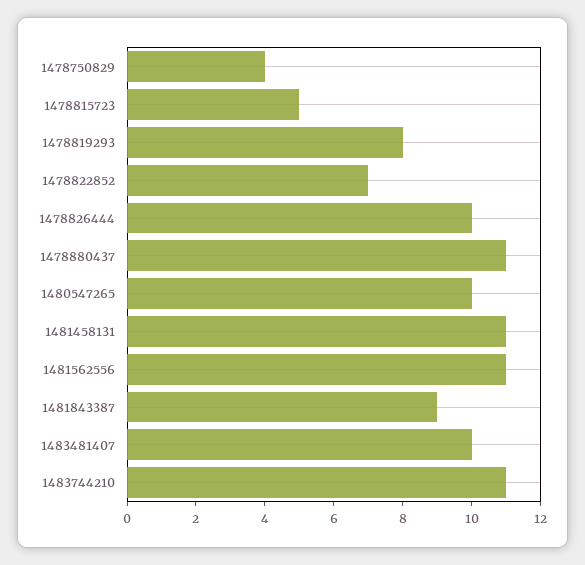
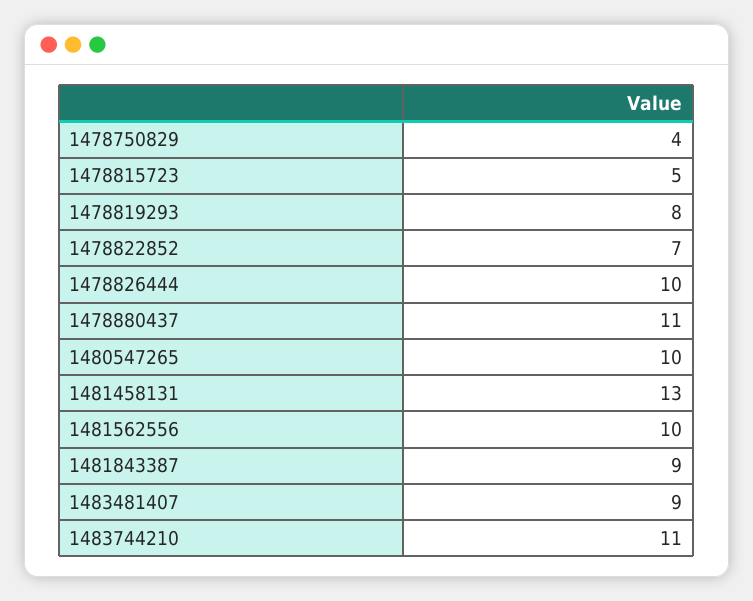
  {
    "1478750829": 4,
    "1478815723": 5,
    "1478819293": 8,
    "1478822852": 7,
    "1478826444": 10,
    "1478880437": 11,
    "1480547265": 10,
-   "1481458131": 11,
+   "1481458131": 13,
-   "1481562556": 11,
+   "1481562556": 10,
    "1481843387": 9,
-   "1483481407": 10,
+   "1483481407": 9,
    "1483744210": 11
  }

